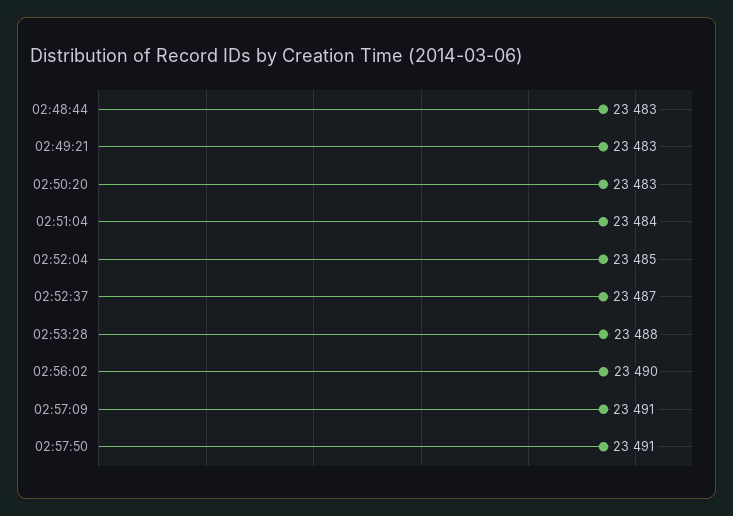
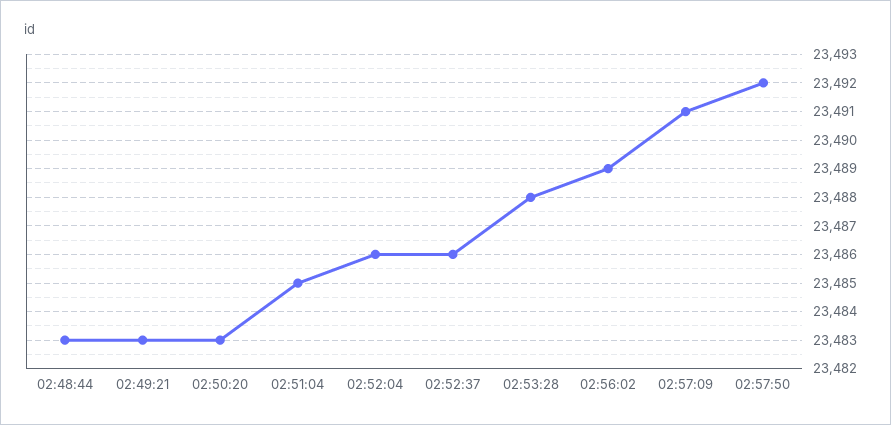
  {
    "02:48:44": 23483,
    "02:49:21": 23483,
    "02:50:20": 23483,
-   "02:51:04": 23484,
+   "02:51:04": 23485,
-   "02:52:04": 23485,
+   "02:52:04": 23486,
-   "02:52:37": 23487,
+   "02:52:37": 23486,
    "02:53:28": 23488,
-   "02:56:02": 23490,
+   "02:56:02": 23489,
    "02:57:09": 23491,
-   "02:57:50": 23491
+   "02:57:50": 23492
  }

